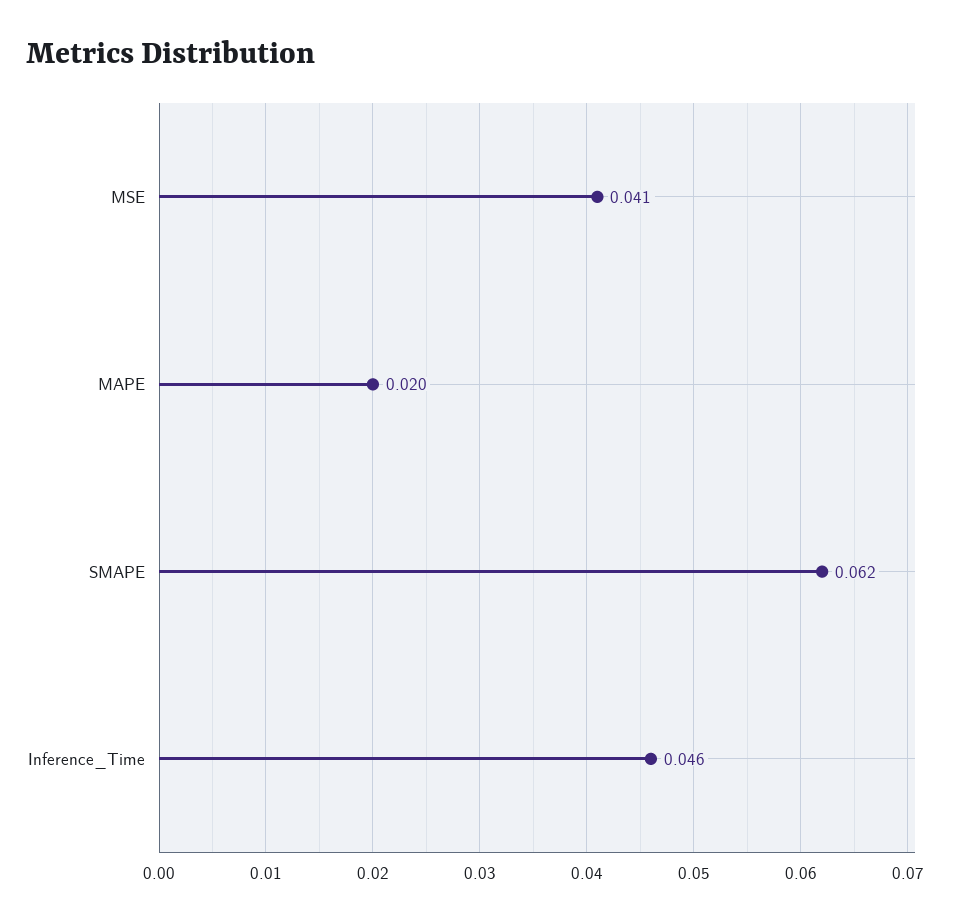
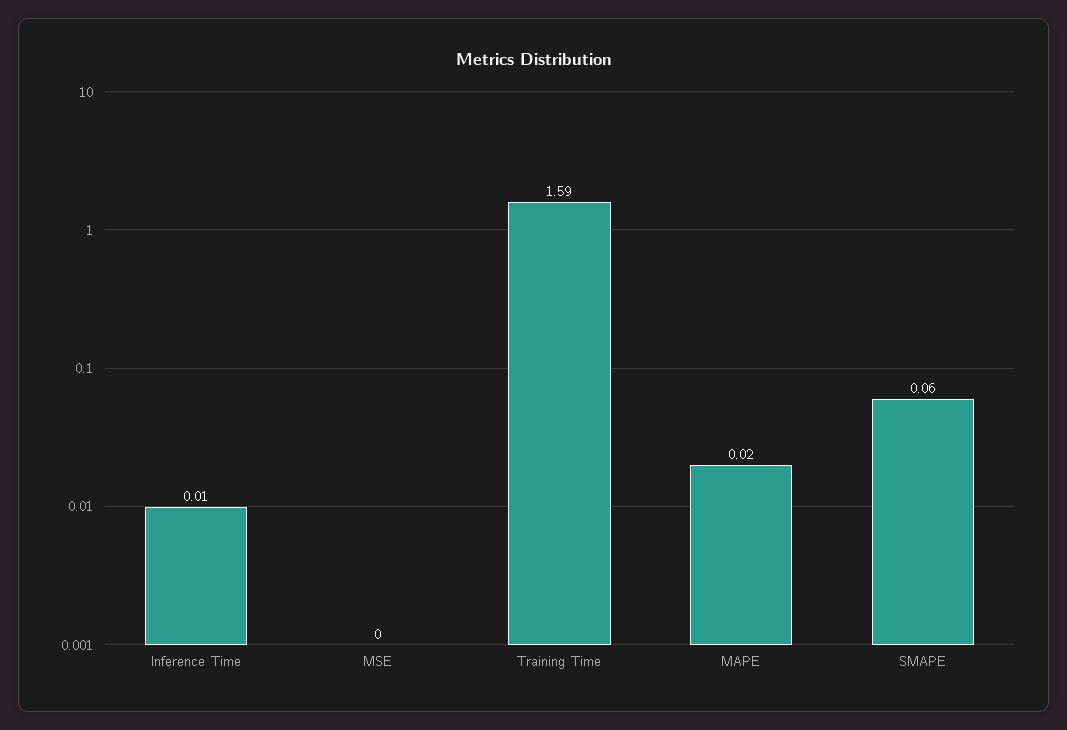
  {
-   "MSE": 0.041,
+   "MSE": 0,
    "MAPE": 0.02,
    "SMAPE": 0.062,
-   "Inference_Time": 0.046
+   "Inference_Time": 0.01,
+   "Training Time": 1.59
  }

